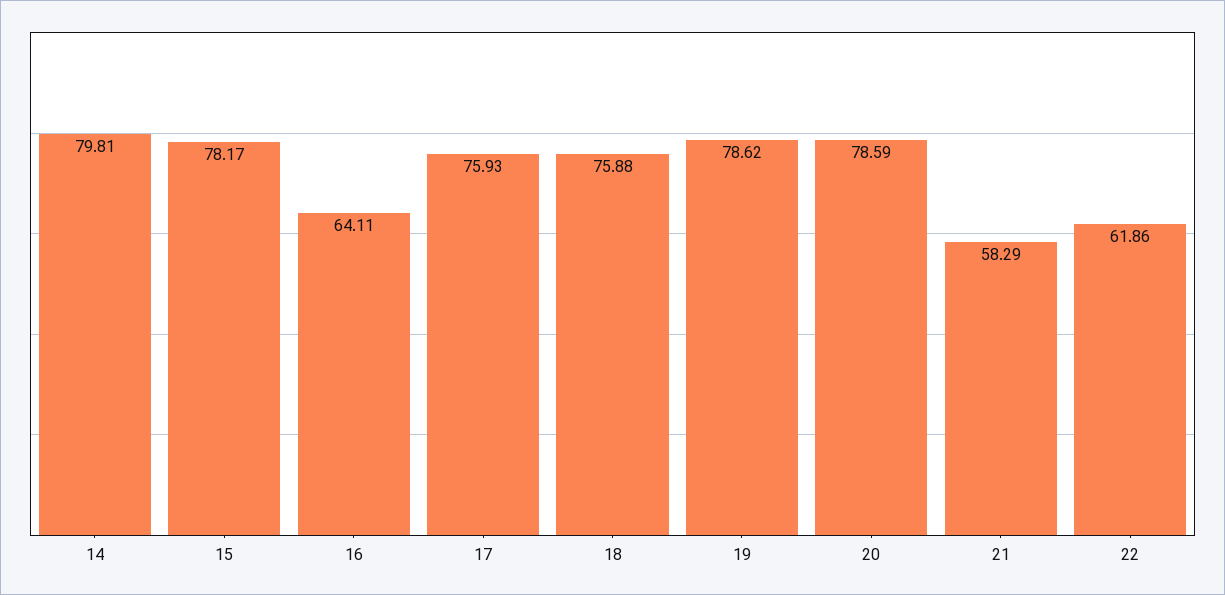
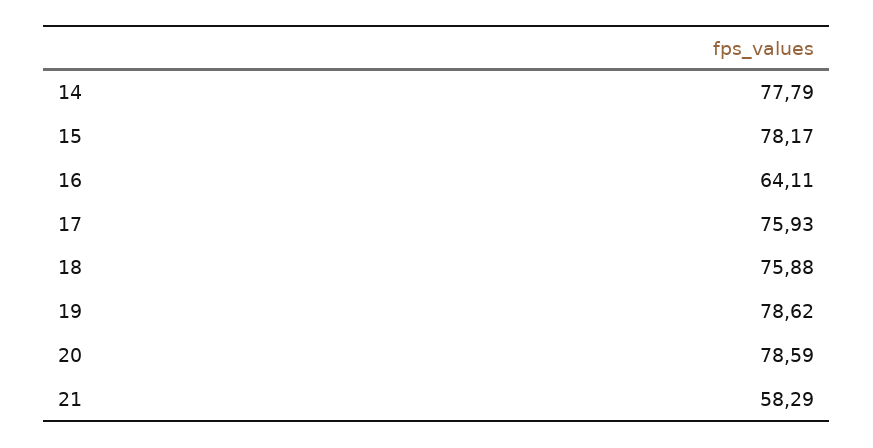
  {
-   "14": 79.81,
+   "14": 77.79,
    "15": 78.17,
    "16": 64.11,
    "17": 75.93,
    "18": 75.88,
    "19": 78.62,
    "20": 78.59,
-   "21": 58.29,
+   "21": 58.29
-   "22": 61.86
  }

